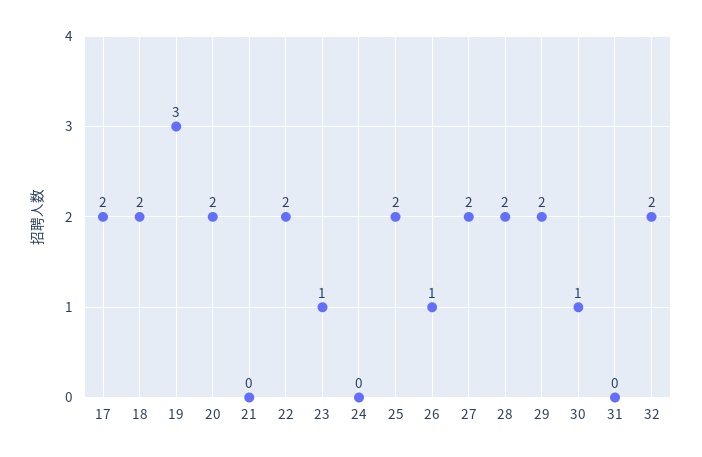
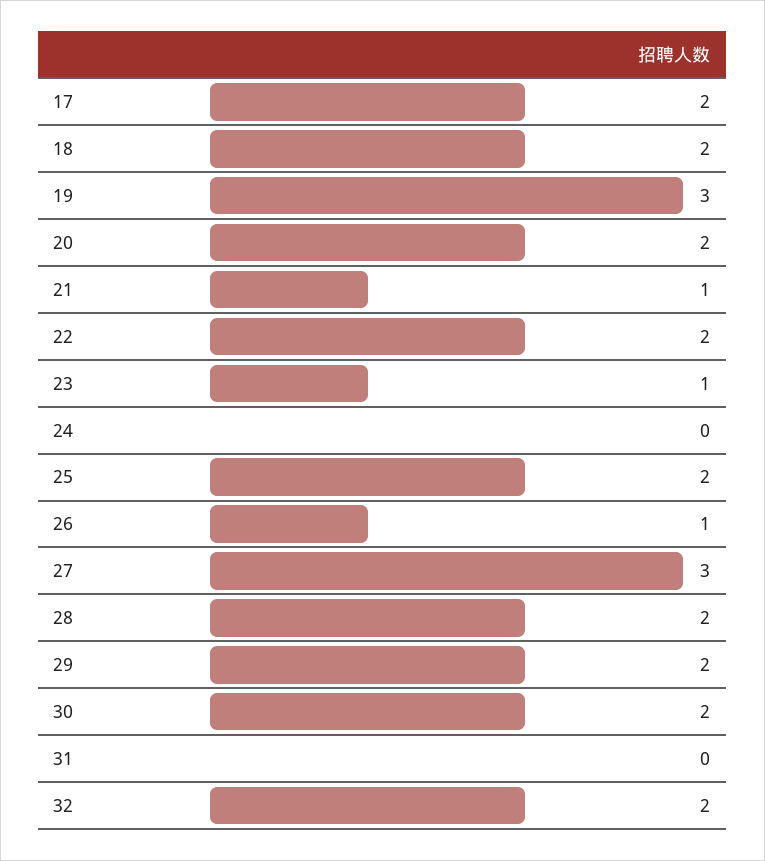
  {
    "17": 2,
    "18": 2,
    "19": 3,
    "20": 2,
-   "21": 0,
+   "21": 1,
    "22": 2,
    "23": 1,
    "24": 0,
    "25": 2,
    "26": 1,
-   "27": 2,
+   "27": 3,
    "28": 2,
    "29": 2,
-   "30": 1,
+   "30": 2,
    "31": 0,
    "32": 2
  }

